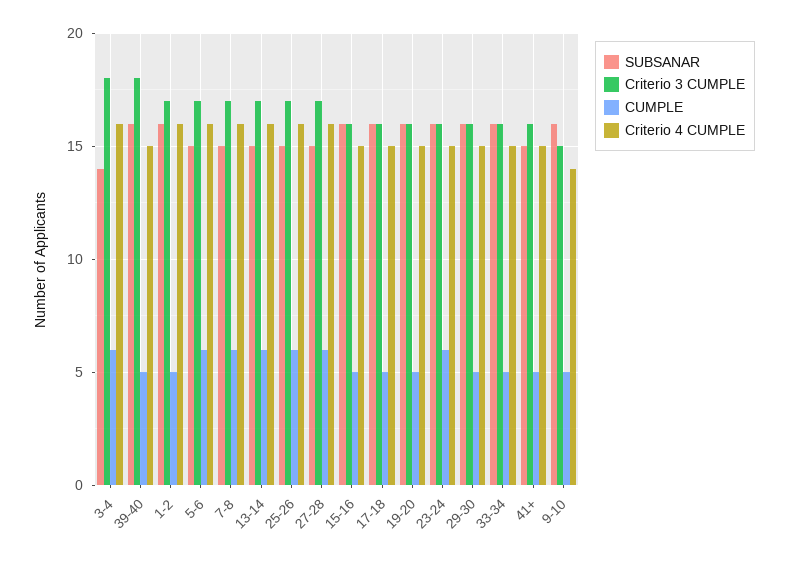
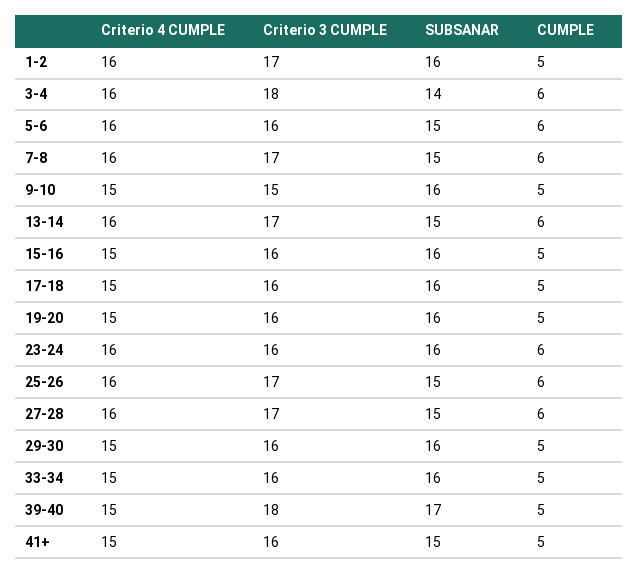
  {
    "SUBSANAR": {
      "3-4": 14,
-     "39-40": 16,
+     "39-40": 17,
      "1-2": 16,
      "5-6": 15,
      "7-8": 15,
      "13-14": 15,
      "25-26": 15,
      "27-28": 15,
      "15-16": 16,
      "17-18": 16,
      "19-20": 16,
      "23-24": 16,
      "29-30": 16,
      "33-34": 16,
      "41+": 15,
      "9-10": 16
    },
    "Criterio 3 CUMPLE": {
      "3-4": 18,
      "39-40": 18,
      "1-2": 17,
-     "5-6": 17,
+     "5-6": 16,
      "7-8": 17,
      "13-14": 17,
      "25-26": 17,
      "27-28": 17,
      "15-16": 16,
      "17-18": 16,
      "19-20": 16,
      "23-24": 16,
      "29-30": 16,
      "33-34": 16,
      "41+": 16,
      "9-10": 15
    },
    "CUMPLE": {
      "3-4": 6,
      "39-40": 5,
      "1-2": 5,
      "5-6": 6,
      "7-8": 6,
      "13-14": 6,
      "25-26": 6,
      "27-28": 6,
      "15-16": 5,
      "17-18": 5,
      "19-20": 5,
      "23-24": 6,
      "29-30": 5,
      "33-34": 5,
      "41+": 5,
      "9-10": 5
    },
    "Criterio 4 CUMPLE": {
      "3-4": 16,
      "39-40": 15,
      "1-2": 16,
      "5-6": 16,
      "7-8": 16,
      "13-14": 16,
      "25-26": 16,
      "27-28": 16,
      "15-16": 15,
      "17-18": 15,
      "19-20": 15,
-     "23-24": 15,
+     "23-24": 16,
      "29-30": 15,
      "33-34": 15,
      "41+": 15,
-     "9-10": 14
+     "9-10": 15
    }
  }

